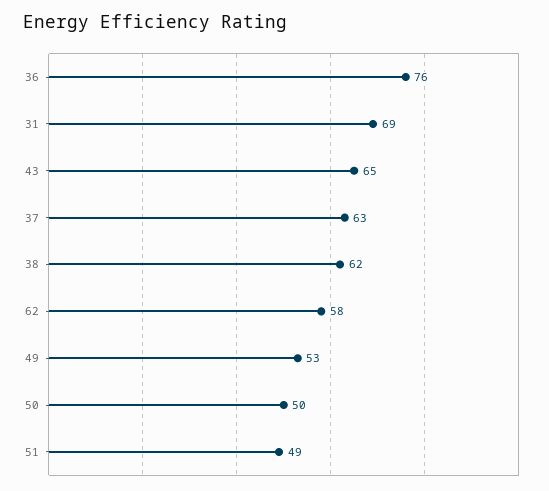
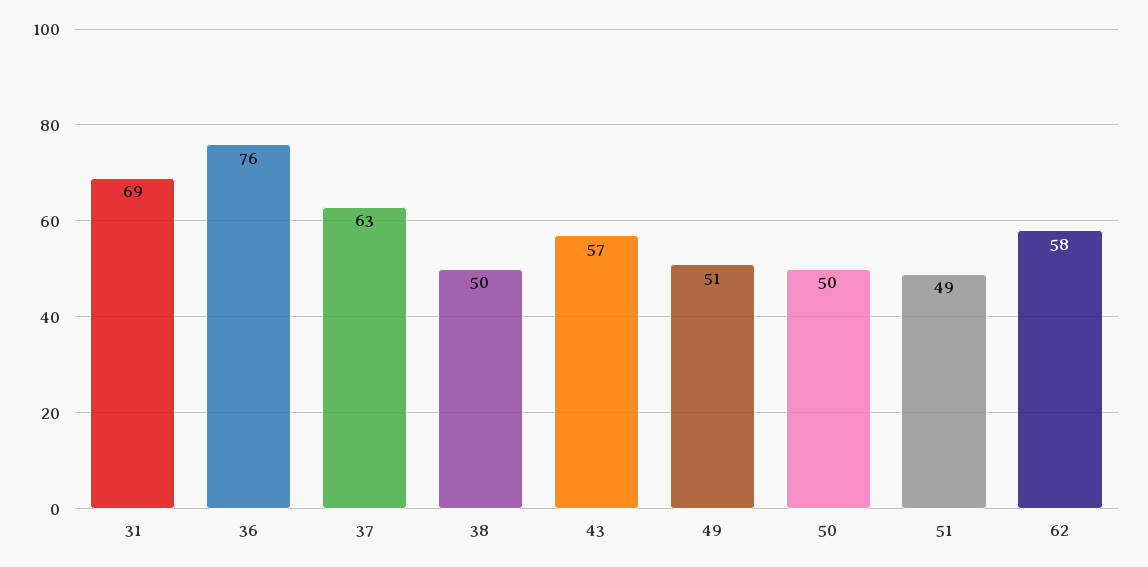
  {
    "36": 76,
    "31": 69,
-   "43": 65,
+   "43": 57,
    "37": 63,
-   "38": 62,
+   "38": 50,
    "62": 58,
-   "49": 53,
+   "49": 51,
    "50": 50,
    "51": 49
  }

